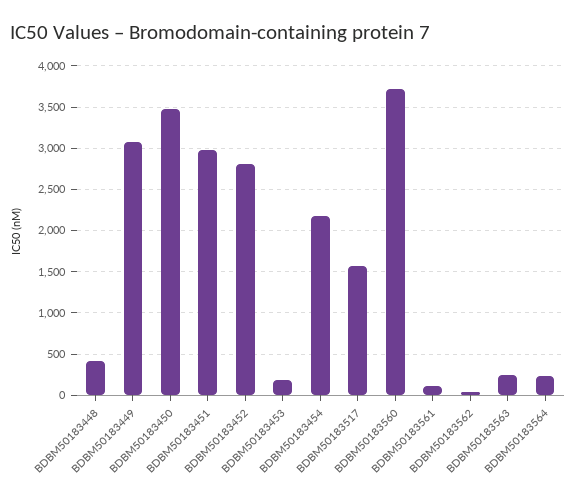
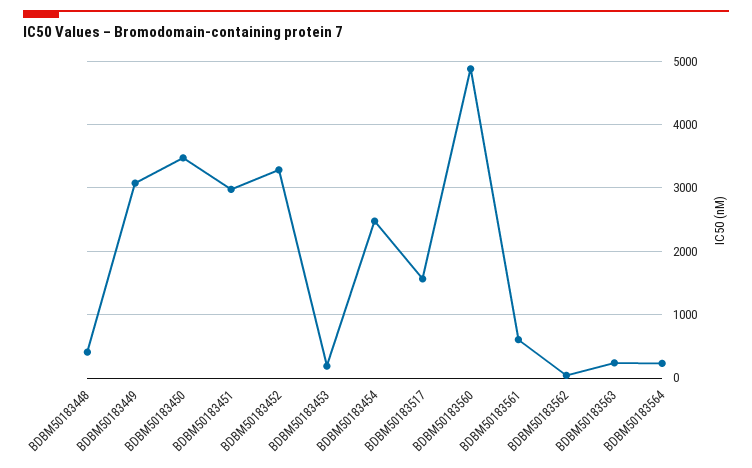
  {
    "BDBM50183448": 400,
    "BDBM50183449": 3100,
    "BDBM50183450": 3500,
    "BDBM50183451": 3000,
-   "BDBM50183452": 2800,
+   "BDBM50183452": 3300,
    "BDBM50183453": 200,
-   "BDBM50183454": 2200,
+   "BDBM50183454": 2500,
    "BDBM50183517": 1600,
-   "BDBM50183560": 3700,
+   "BDBM50183560": 4900,
-   "BDBM50183561": 100,
+   "BDBM50183561": 600,
    "BDBM50183562": 0,
    "BDBM50183563": 200,
    "BDBM50183564": 200
  }

